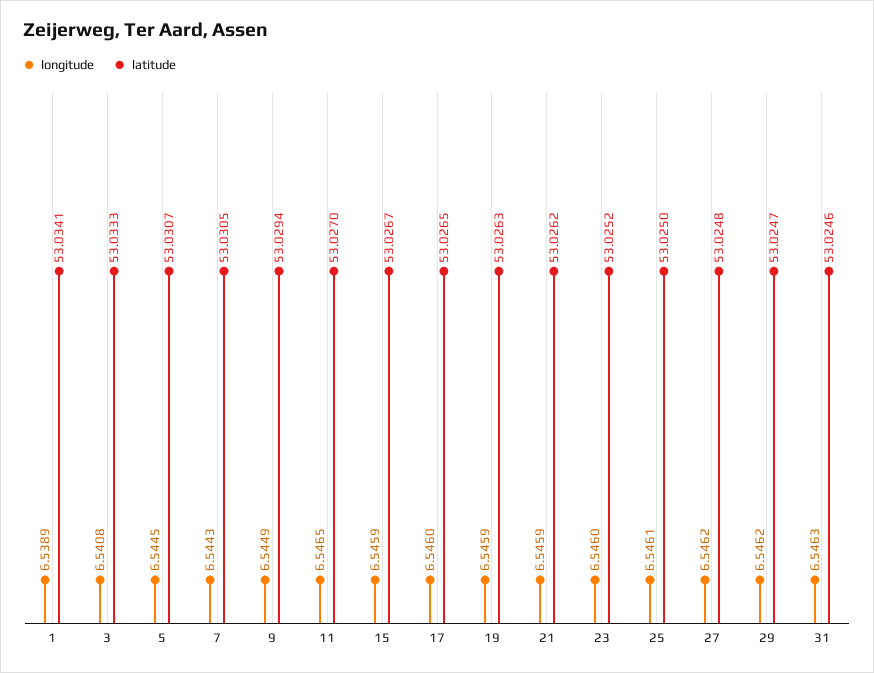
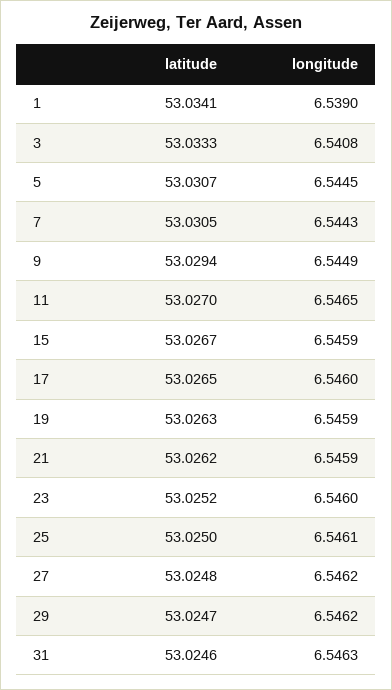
  {
    "longitude": {
-     "1": 6.5389,
+     "1": 6.539,
      "3": 6.5408,
      "5": 6.5445,
      "7": 6.5443,
      "9": 6.5449,
      "11": 6.5465,
      "15": 6.5459,
      "17": 6.546,
      "19": 6.5459,
      "21": 6.5459,
      "23": 6.546,
      "25": 6.5461,
      "27": 6.5462,
      "29": 6.5462,
      "31": 6.5463
    },
    "latitude": {
      "1": 53.0341,
      "3": 53.0333,
      "5": 53.0307,
      "7": 53.0305,
      "9": 53.0294,
      "11": 53.027,
      "15": 53.0267,
      "17": 53.0265,
      "19": 53.0263,
      "21": 53.0262,
      "23": 53.0252,
      "25": 53.025,
      "27": 53.0248,
      "29": 53.0247,
      "31": 53.0246
    }
  }

